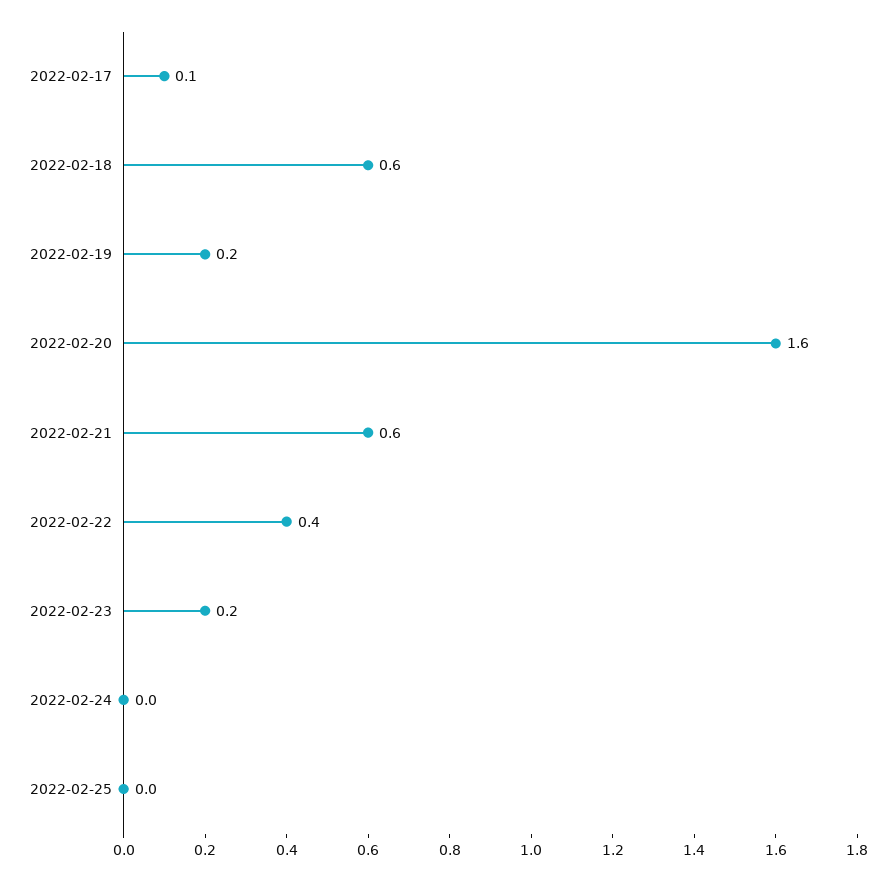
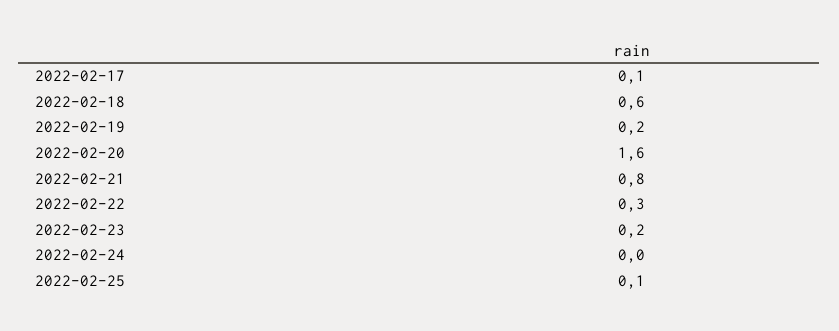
  {
    "2022-02-17": 0.1,
    "2022-02-18": 0.6,
    "2022-02-19": 0.2,
    "2022-02-20": 1.6,
-   "2022-02-21": 0.6,
+   "2022-02-21": 0.8,
-   "2022-02-22": 0.4,
+   "2022-02-22": 0.3,
    "2022-02-23": 0.2,
    "2022-02-24": 0,
-   "2022-02-25": 0
+   "2022-02-25": 0.1
  }

